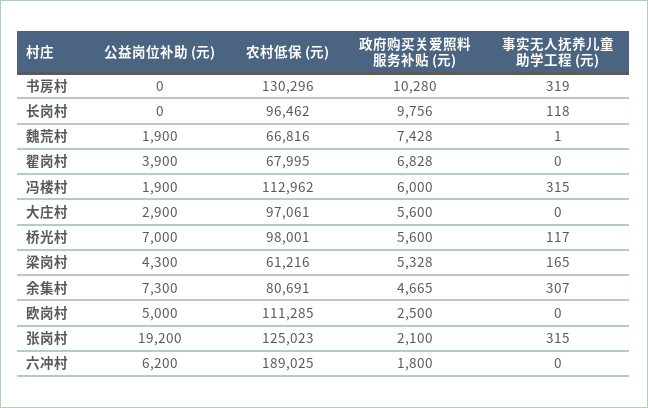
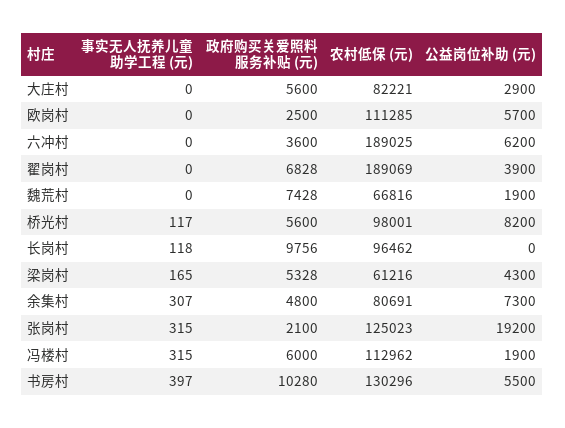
  {
    "公益岗位补助 (元)": {
-     "书房村": 0,
+     "书房村": 5500,
      "长岗村": 0,
      "魏荒村": 1900,
      "翟岗村": 3900,
      "冯楼村": 1900,
      "大庄村": 2900,
-     "桥光村": 7000,
+     "桥光村": 8200,
      "梁岗村": 4300,
      "余集村": 7300,
-     "欧岗村": 5000,
+     "欧岗村": 5700,
      "张岗村": 19200,
      "六冲村": 6200
    },
    "农村低保 (元)": {
      "书房村": 130296,
      "长岗村": 96462,
      "魏荒村": 66816,
-     "翟岗村": 67995,
+     "翟岗村": 189069,
      "冯楼村": 112962,
-     "大庄村": 97061,
+     "大庄村": 82221,
      "桥光村": 98001,
      "梁岗村": 61216,
      "余集村": 80691,
      "欧岗村": 111285,
      "张岗村": 125023,
      "六冲村": 189025
    },
    "政府购买关爱照料服务补贴 (元)": {
      "书房村": 10280,
      "长岗村": 9756,
      "魏荒村": 7428,
      "翟岗村": 6828,
      "冯楼村": 6000,
      "大庄村": 5600,
      "桥光村": 5600,
      "梁岗村": 5328,
-     "余集村": 4665,
+     "余集村": 4800,
      "欧岗村": 2500,
      "张岗村": 2100,
-     "六冲村": 1800
+     "六冲村": 3600
    },
    "事实无人抚养儿童助学工程 (元)": {
-     "书房村": 319,
+     "书房村": 397,
      "长岗村": 118,
-     "魏荒村": 1,
+     "魏荒村": 0,
      "翟岗村": 0,
      "冯楼村": 315,
      "大庄村": 0,
      "桥光村": 117,
      "梁岗村": 165,
      "余集村": 307,
      "欧岗村": 0,
      "张岗村": 315,
      "六冲村": 0
    }
  }

